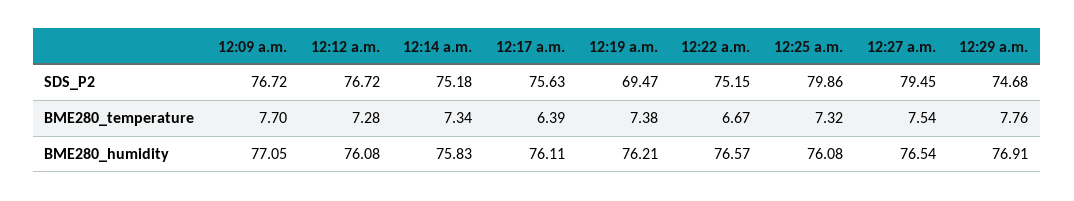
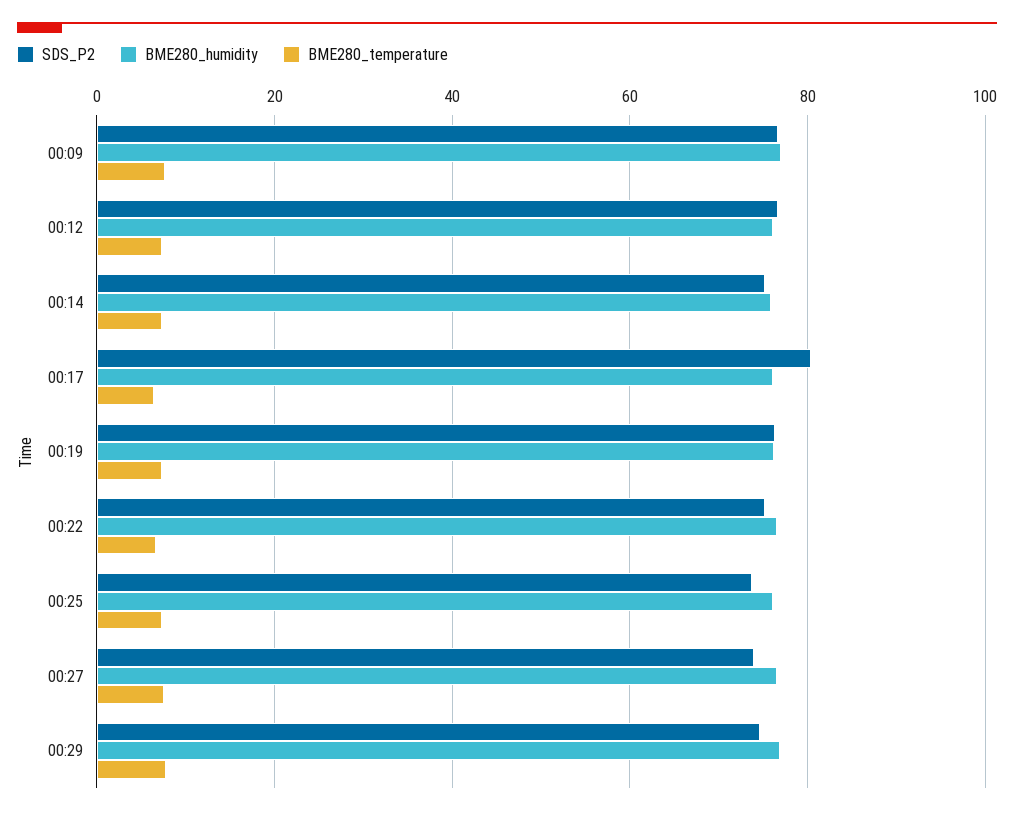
  {
    "SDS_P2": {
      "12:09 a.m.": 76.72,
      "12:12 a.m.": 76.72,
      "12:14 a.m.": 75.18,
-     "12:17 a.m.": 75.63,
+     "12:17 a.m.": 80,
-     "12:19 a.m.": 69.47,
+     "12:19 a.m.": 76,
      "12:22 a.m.": 75.15,
-     "12:25 a.m.": 79.86,
+     "12:25 a.m.": 74,
-     "12:27 a.m.": 79.45,
+     "12:27 a.m.": 74,
      "12:29 a.m.": 74.68
    },
    "BME280_temperature": {
      "12:09 a.m.": 7.7,
      "12:12 a.m.": 7.28,
      "12:14 a.m.": 7.34,
      "12:17 a.m.": 6.39,
      "12:19 a.m.": 7.38,
      "12:22 a.m.": 6.67,
      "12:25 a.m.": 7.32,
      "12:27 a.m.": 7.54,
      "12:29 a.m.": 7.76
    },
    "BME280_humidity": {
      "12:09 a.m.": 77.05,
      "12:12 a.m.": 76.08,
      "12:14 a.m.": 75.83,
      "12:17 a.m.": 76.11,
      "12:19 a.m.": 76.21,
      "12:22 a.m.": 76.57,
      "12:25 a.m.": 76.08,
      "12:27 a.m.": 76.54,
      "12:29 a.m.": 76.91
    }
  }

